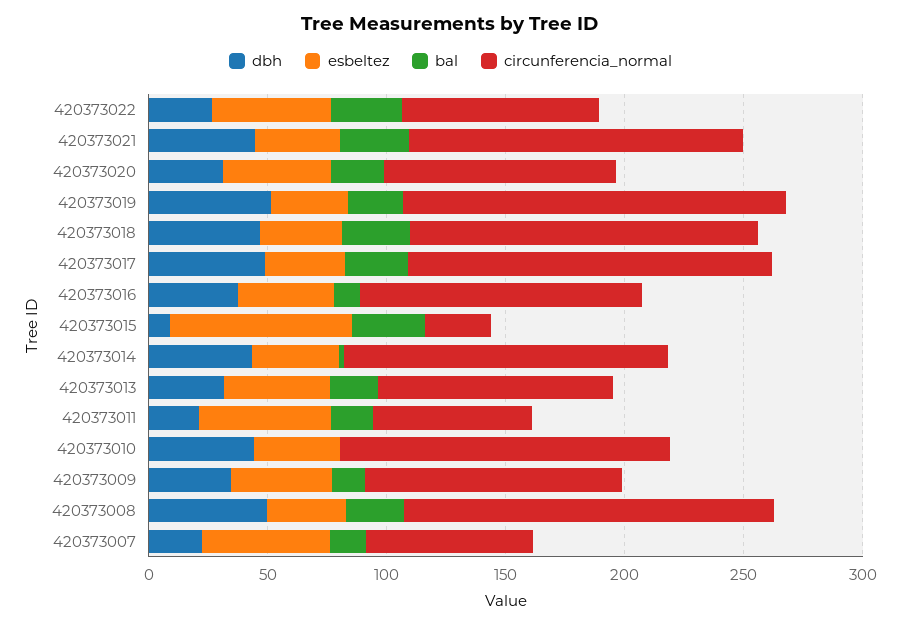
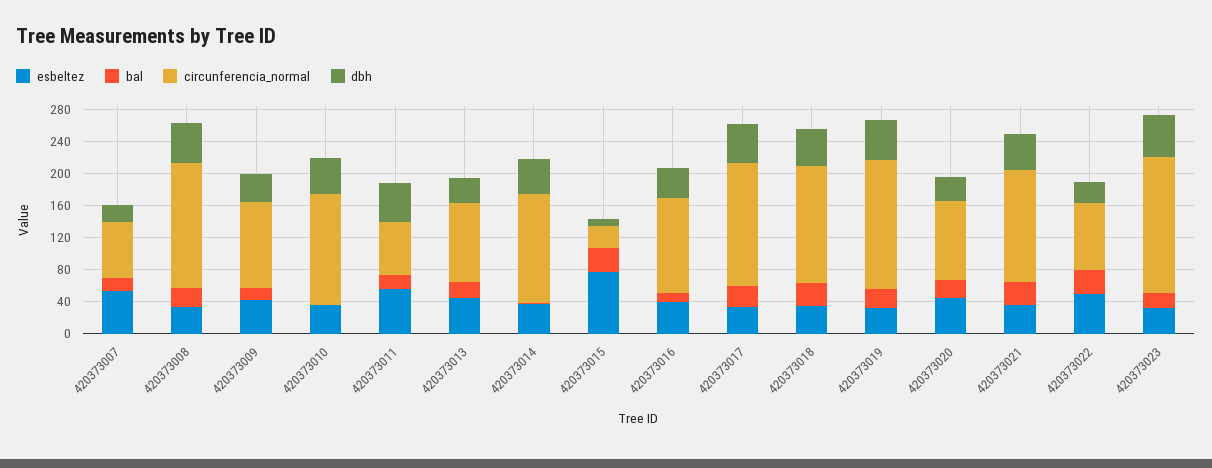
  {
    "dbh": {
      "420373022": 30,
      "420373021": 40,
      "420373020": 30,
      "420373019": 50,
      "420373018": 50,
      "420373017": 50,
      "420373016": 40,
      "420373015": 10,
      "420373014": 40,
      "420373013": 30,
-     "420373011": 20,
+     "420373011": 50,
      "420373010": 40,
      "420373009": 30,
      "420373008": 50,
-     "420373007": 20
+     "420373007": 20,
+     "420373023": 50
    },
    "esbeltez": {
      "420373022": 50,
      "420373021": 40,
      "420373020": 50,
      "420373019": 30,
      "420373018": 30,
      "420373017": 30,
      "420373016": 40,
      "420373015": 80,
      "420373014": 40,
      "420373013": 40,
      "420373011": 60,
      "420373010": 40,
      "420373009": 40,
      "420373008": 30,
-     "420373007": 50
+     "420373007": 50,
+     "420373023": 30
    },
    "bal": {
      "420373022": 30,
      "420373021": 30,
      "420373020": 20,
      "420373019": 20,
      "420373018": 30,
      "420373017": 30,
      "420373016": 10,
      "420373015": 30,
      "420373014": 0,
      "420373013": 20,
      "420373011": 20,
      "420373010": 0,
      "420373009": 10,
      "420373008": 20,
-     "420373007": 20
+     "420373007": 20,
+     "420373023": 20
    },
    "circunferencia_normal": {
      "420373022": 80,
      "420373021": 140,
      "420373020": 100,
      "420373019": 160,
      "420373018": 150,
      "420373017": 150,
      "420373016": 120,
      "420373015": 30,
      "420373014": 140,
      "420373013": 100,
      "420373011": 70,
      "420373010": 140,
      "420373009": 110,
      "420373008": 160,
-     "420373007": 70
+     "420373007": 70,
+     "420373023": 170
    }
  }

